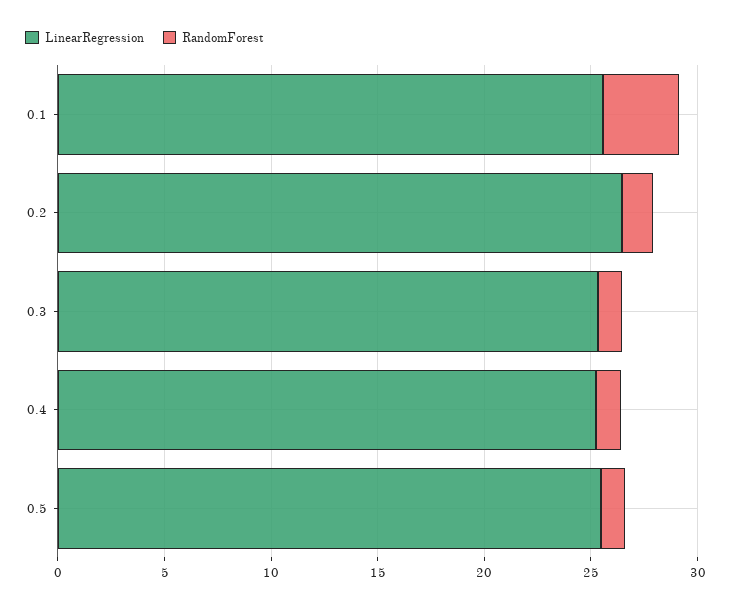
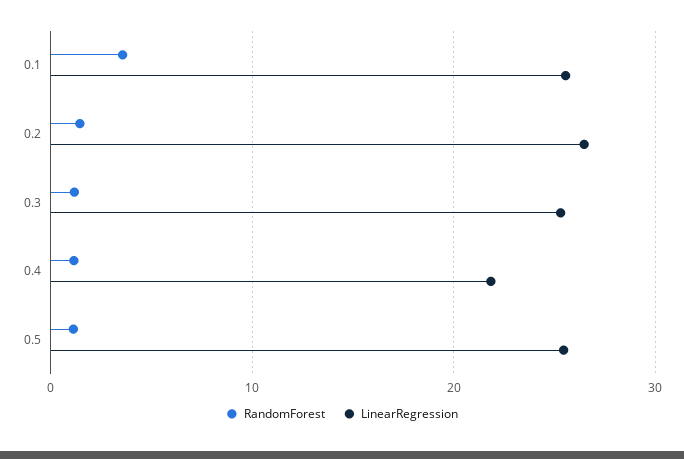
  {
    "LinearRegression": {
      "0.1": 26,
      "0.2": 26,
      "0.3": 25,
-     "0.4": 25,
+     "0.4": 22,
      "0.5": 25
    },
    "RandomForest": {
      "0.1": 4,
      "0.2": 1,
      "0.3": 1,
      "0.4": 1,
      "0.5": 1
    }
  }

